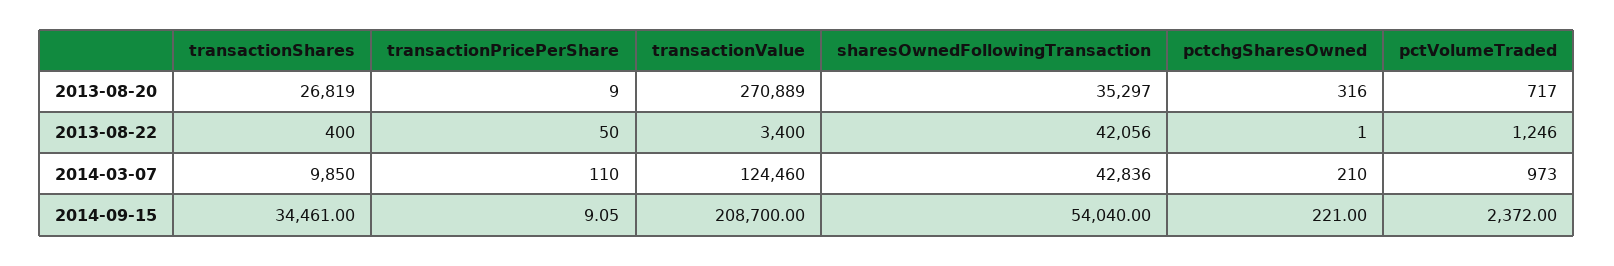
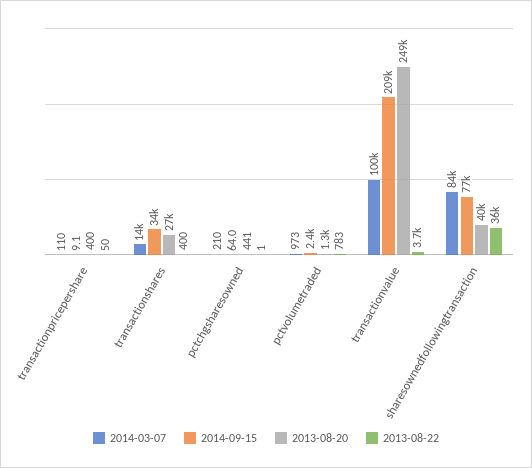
  {
    "2013-08-20": {
      "transactionShares": 26819,
-     "transactionPricePerShare": 9,
+     "transactionPricePerShare": 400,
-     "transactionValue": 270889,
+     "transactionValue": 249000,
-     "sharesOwnedFollowingTransaction": 35297,
+     "sharesOwnedFollowingTransaction": 40000,
-     "pctchgSharesOwned": 316,
+     "pctchgSharesOwned": 441,
-     "pctVolumeTraded": 717
+     "pctVolumeTraded": 1300
    },
    "2013-08-22": {
      "transactionShares": 400,
      "transactionPricePerShare": 50,
-     "transactionValue": 3400,
+     "transactionValue": 3700,
-     "sharesOwnedFollowingTransaction": 42056,
+     "sharesOwnedFollowingTransaction": 36000,
      "pctchgSharesOwned": 1,
-     "pctVolumeTraded": 1246
+     "pctVolumeTraded": 783
    },
    "2014-03-07": {
-     "transactionShares": 9850,
+     "transactionShares": 14000,
      "transactionPricePerShare": 110,
-     "transactionValue": 124460,
+     "transactionValue": 100000,
-     "sharesOwnedFollowingTransaction": 42836,
+     "sharesOwnedFollowingTransaction": 84000,
      "pctchgSharesOwned": 210,
      "pctVolumeTraded": 973
    },
    "2014-09-15": {
      "transactionShares": 34461,
      "transactionPricePerShare": 9.05,
      "transactionValue": 208700,
-     "sharesOwnedFollowingTransaction": 54040,
+     "sharesOwnedFollowingTransaction": 77000,
-     "pctchgSharesOwned": 221,
+     "pctchgSharesOwned": 64,
      "pctVolumeTraded": 2372
    }
  }

